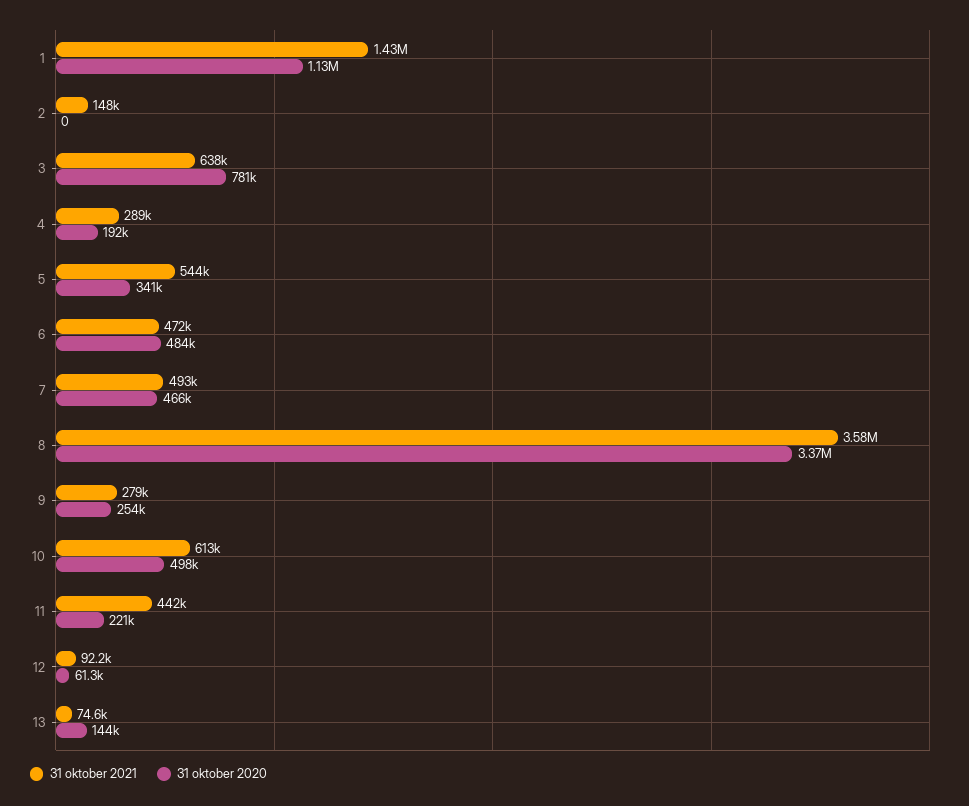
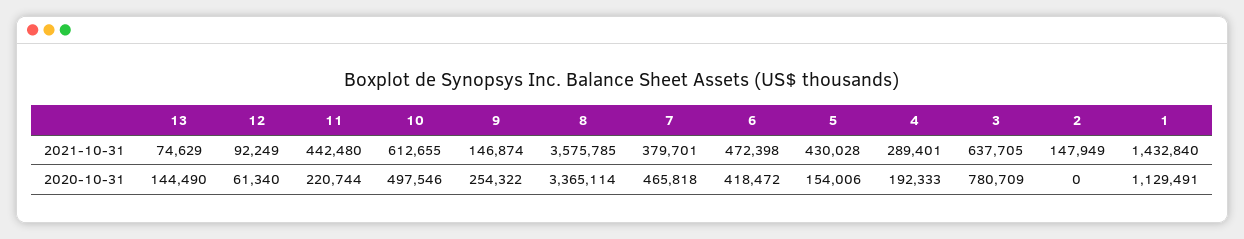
  {
    "31 oktober 2021": {
      "1": 1432840,
      "2": 147949,
      "3": 637705,
      "4": 289401,
-     "5": 544000,
+     "5": 430028,
      "6": 472398,
-     "7": 493000,
+     "7": 379701,
      "8": 3575785,
-     "9": 279000,
+     "9": 146874,
      "10": 612655,
      "11": 442480,
      "12": 92249,
      "13": 74629
    },
    "31 oktober 2020": {
      "1": 1129491,
      "2": 0,
      "3": 780709,
      "4": 192333,
-     "5": 341000,
+     "5": 154006,
-     "6": 484000,
+     "6": 418472,
      "7": 465818,
      "8": 3365114,
      "9": 254322,
      "10": 497546,
      "11": 220744,
      "12": 61340,
      "13": 144490
    }
  }

